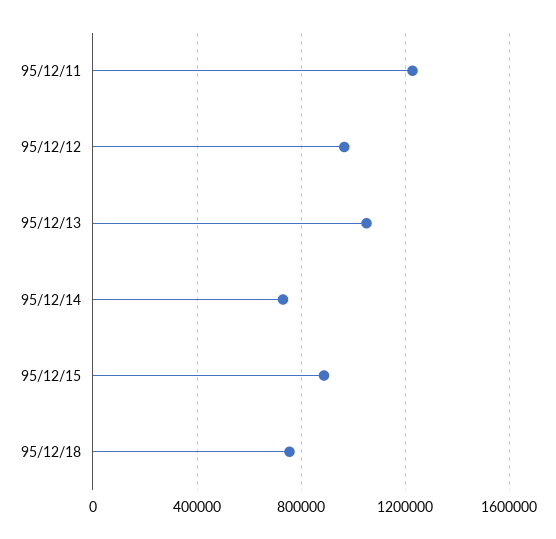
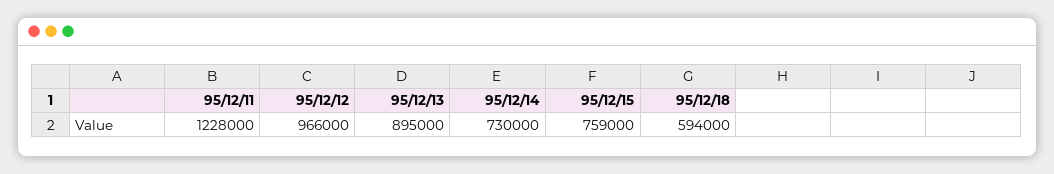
  {
    "95/12/11": 1228000,
    "95/12/12": 966000,
-   "95/12/13": 1050000,
+   "95/12/13": 895000,
    "95/12/14": 730000,
-   "95/12/15": 900000,
+   "95/12/15": 759000,
-   "95/12/18": 750000
+   "95/12/18": 594000
  }

